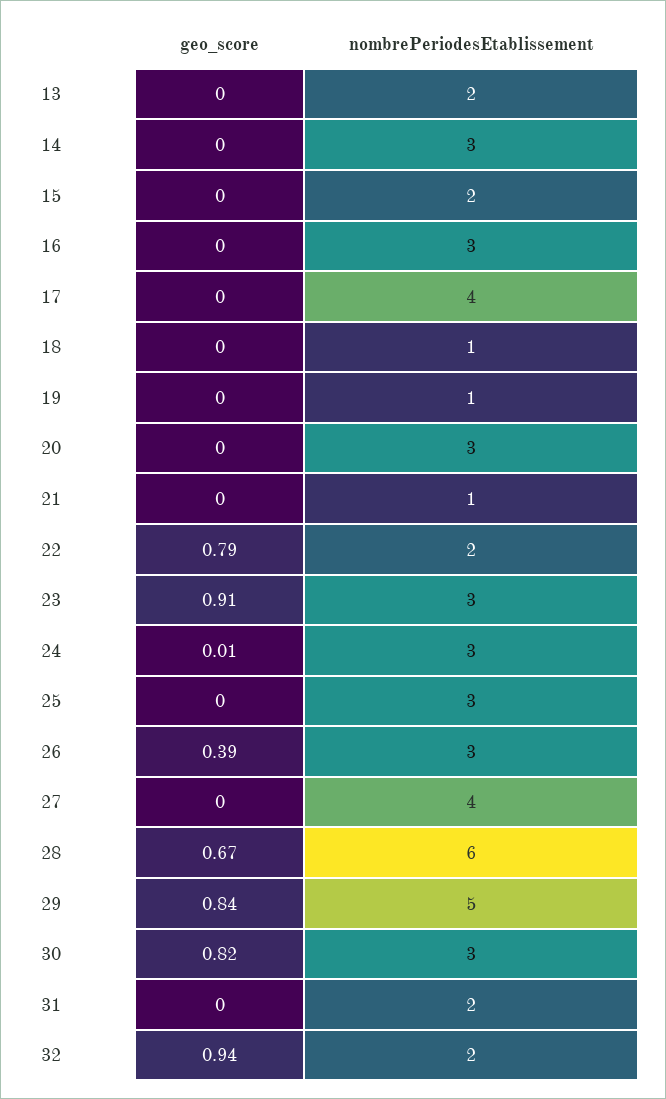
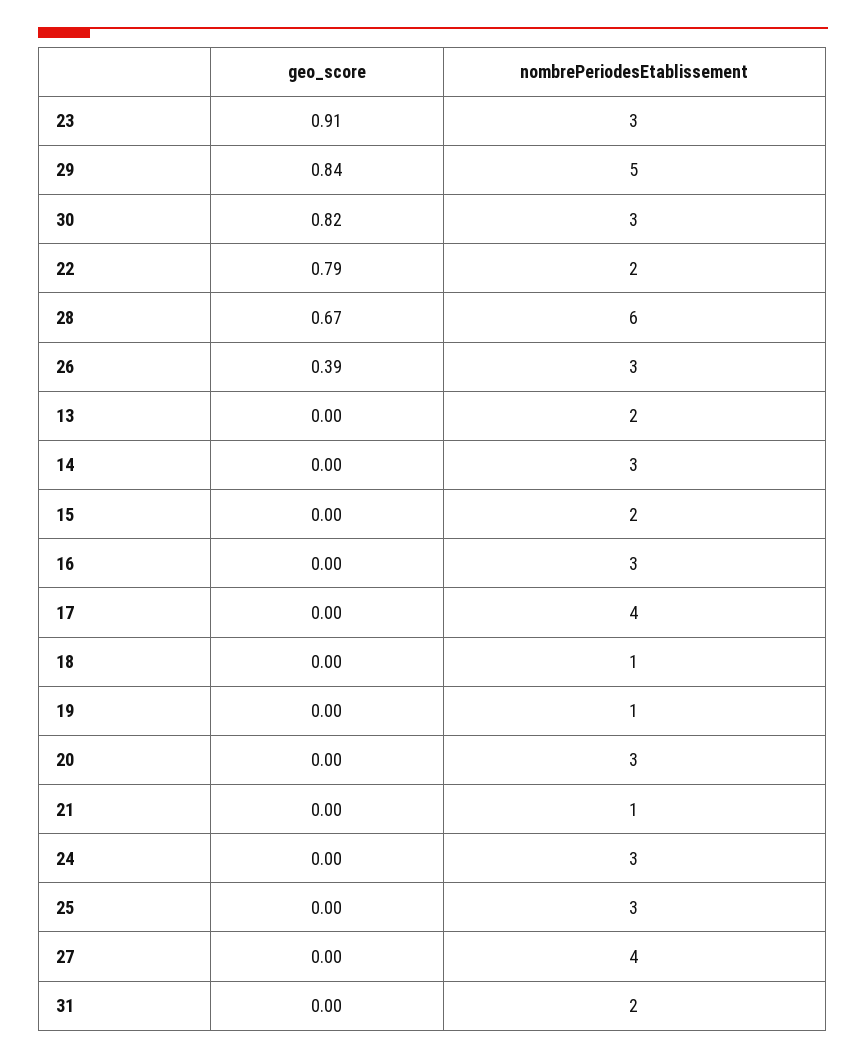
  {
    "geo_score": {
      "13": 0,
      "14": 0,
      "15": 0,
      "16": 0,
      "17": 0,
      "18": 0,
      "19": 0,
      "20": 0,
      "21": 0,
      "22": 0.79,
      "23": 0.91,
-     "24": 0.01,
+     "24": 0,
      "25": 0,
      "26": 0.39,
      "27": 0,
      "28": 0.67,
      "29": 0.84,
      "30": 0.82,
-     "31": 0,
+     "31": 0
-     "32": 0.94
    },
    "nombrePeriodesEtablissement": {
      "13": 2,
      "14": 3,
      "15": 2,
      "16": 3,
      "17": 4,
      "18": 1,
      "19": 1,
      "20": 3,
      "21": 1,
      "22": 2,
      "23": 3,
      "24": 3,
      "25": 3,
      "26": 3,
      "27": 4,
      "28": 6,
      "29": 5,
      "30": 3,
-     "31": 2,
+     "31": 2
-     "32": 2
    }
  }

